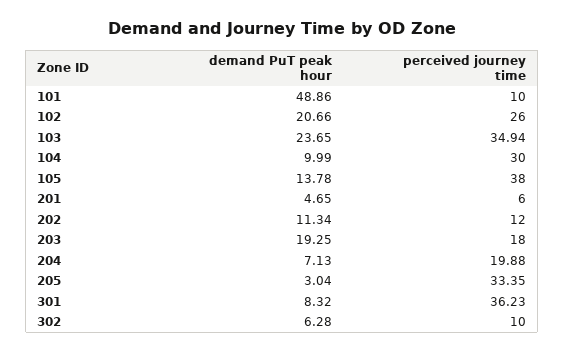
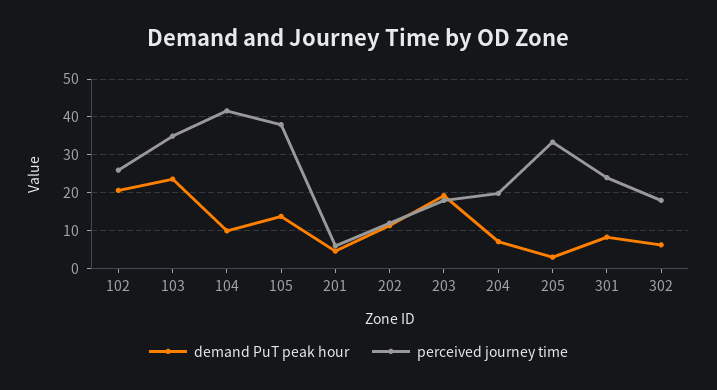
  {
    "demand PuT peak hour": {
-     "101": 48.86,
      "102": 20.66,
      "103": 23.65,
      "104": 9.99,
      "105": 13.78,
      "201": 4.65,
      "202": 11.34,
      "203": 19.25,
      "204": 7.13,
      "205": 3.04,
      "301": 8.32,
      "302": 6.28
    },
    "perceived journey time": {
-     "101": 10,
      "102": 26,
      "103": 34.94,
-     "104": 30,
+     "104": 42,
      "105": 38,
      "201": 6,
      "202": 12,
      "203": 18,
      "204": 19.88,
      "205": 33.35,
-     "301": 36.23,
+     "301": 24,
-     "302": 10
+     "302": 18
    }
  }

